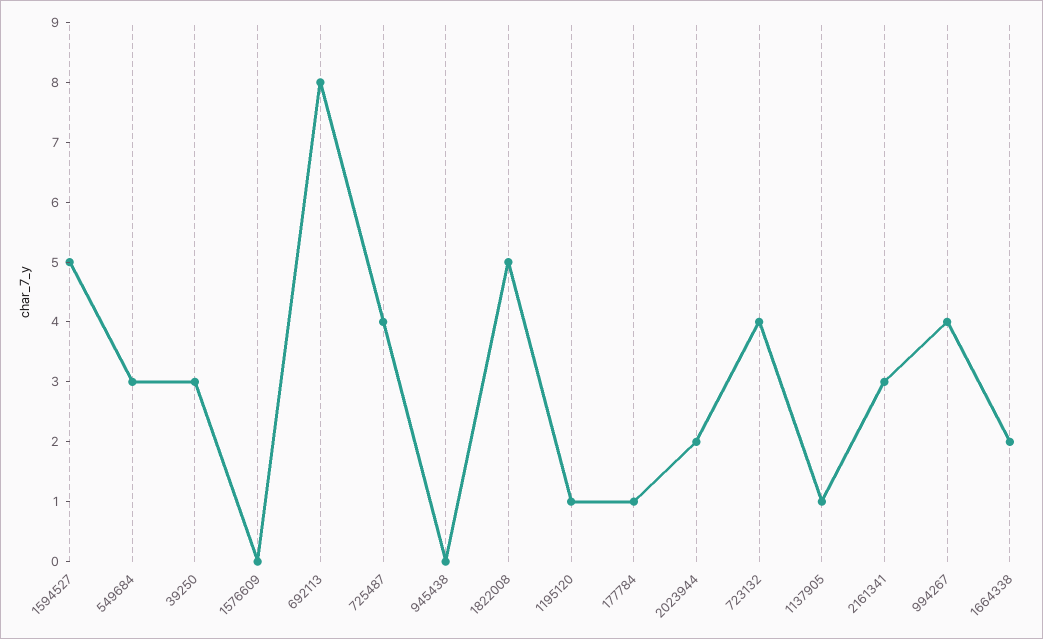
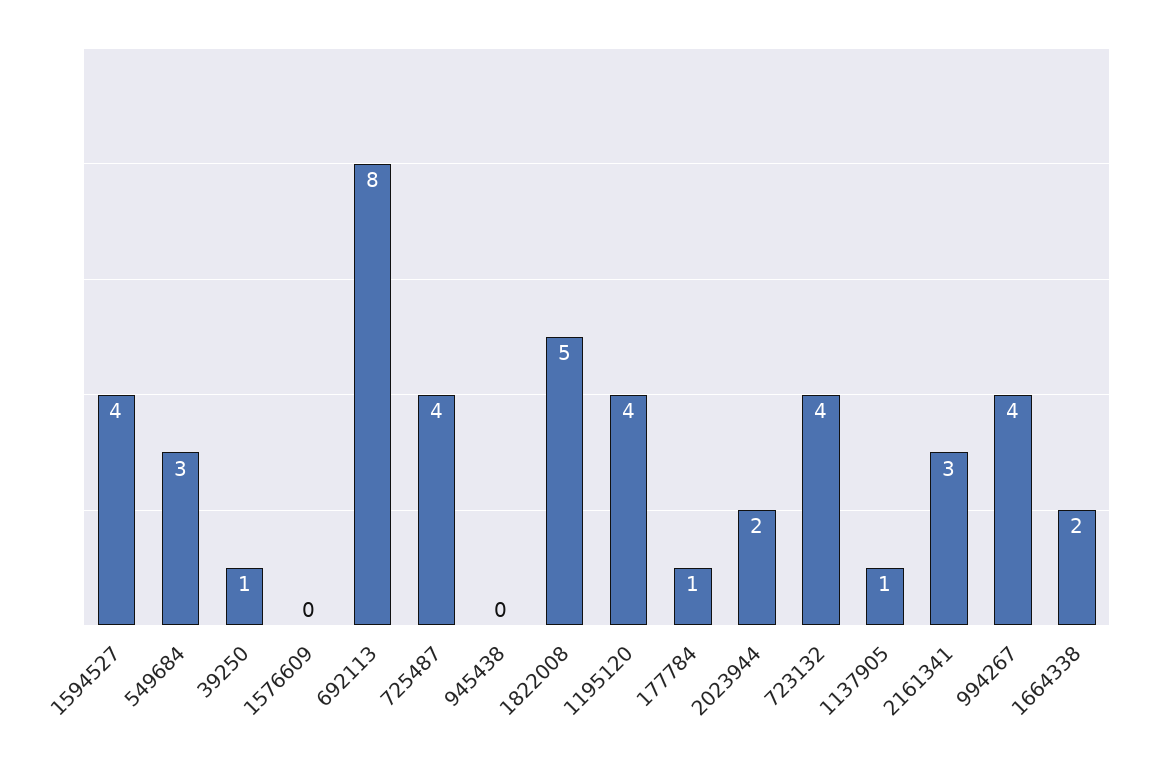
  {
-   "1594527": 5,
+   "1594527": 4,
    "549684": 3,
-   "39250": 3,
+   "39250": 1,
    "1576609": 0,
    "692113": 8,
    "725487": 4,
    "945438": 0,
    "1822008": 5,
-   "1195120": 1,
+   "1195120": 4,
    "177784": 1,
    "2023944": 2,
    "723132": 4,
    "1137905": 1,
    "2161341": 3,
    "994267": 4,
    "1664338": 2
  }

